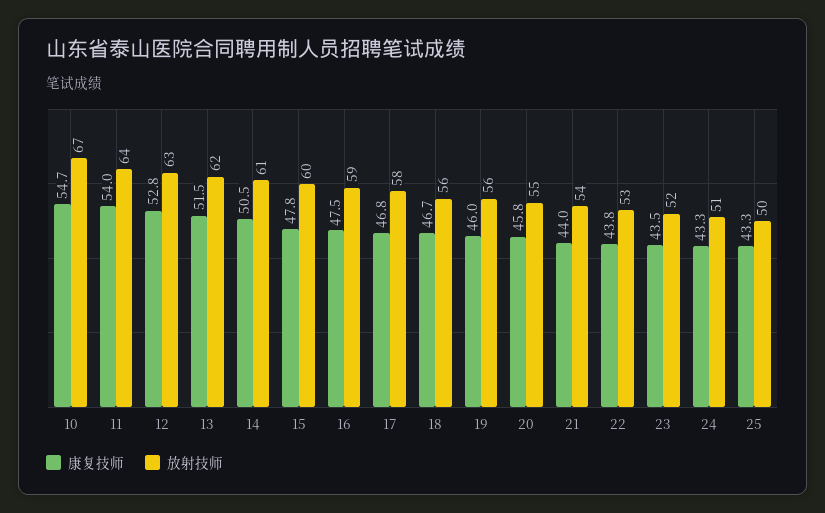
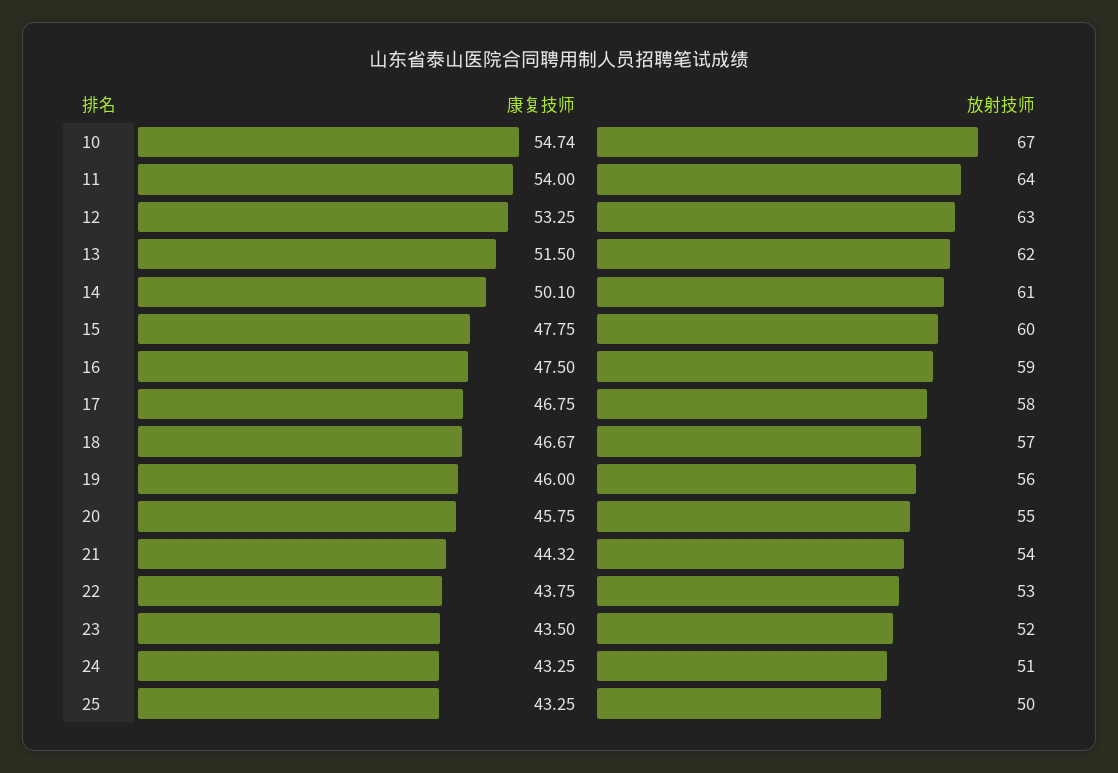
  {
    "康复技师": {
      "10": 54.74,
      "11": 54,
-     "12": 52.8,
+     "12": 53.25,
      "13": 51.5,
-     "14": 50.5,
+     "14": 50.1,
      "15": 47.75,
      "16": 47.5,
      "17": 46.75,
      "18": 46.67,
      "19": 46,
      "20": 45.75,
-     "21": 44,
+     "21": 44.32,
      "22": 43.75,
      "23": 43.5,
      "24": 43.25,
      "25": 43.25
    },
    "放射技师": {
      "10": 67,
      "11": 64,
      "12": 63,
      "13": 62,
      "14": 61,
      "15": 60,
      "16": 59,
      "17": 58,
-     "18": 56,
+     "18": 57,
      "19": 56,
      "20": 55,
      "21": 54,
      "22": 53,
      "23": 52,
      "24": 51,
      "25": 50
    }
  }

